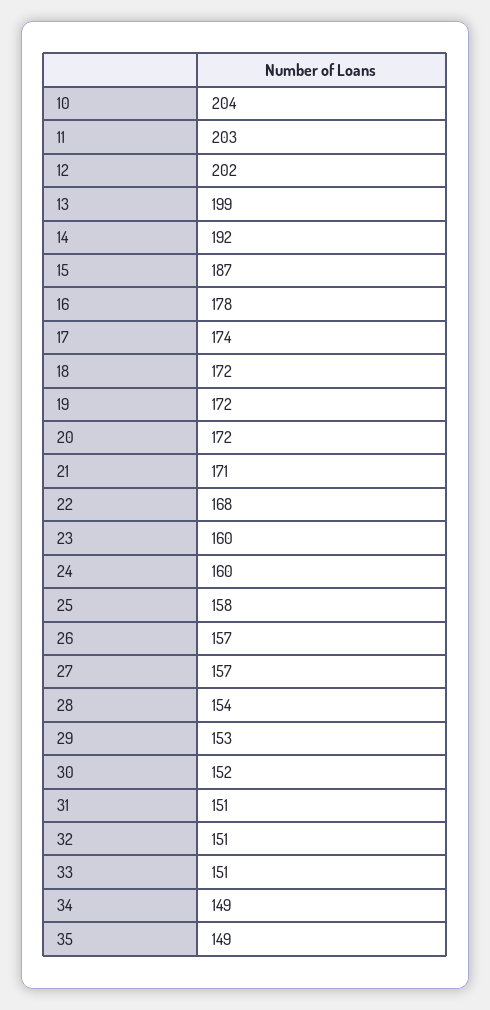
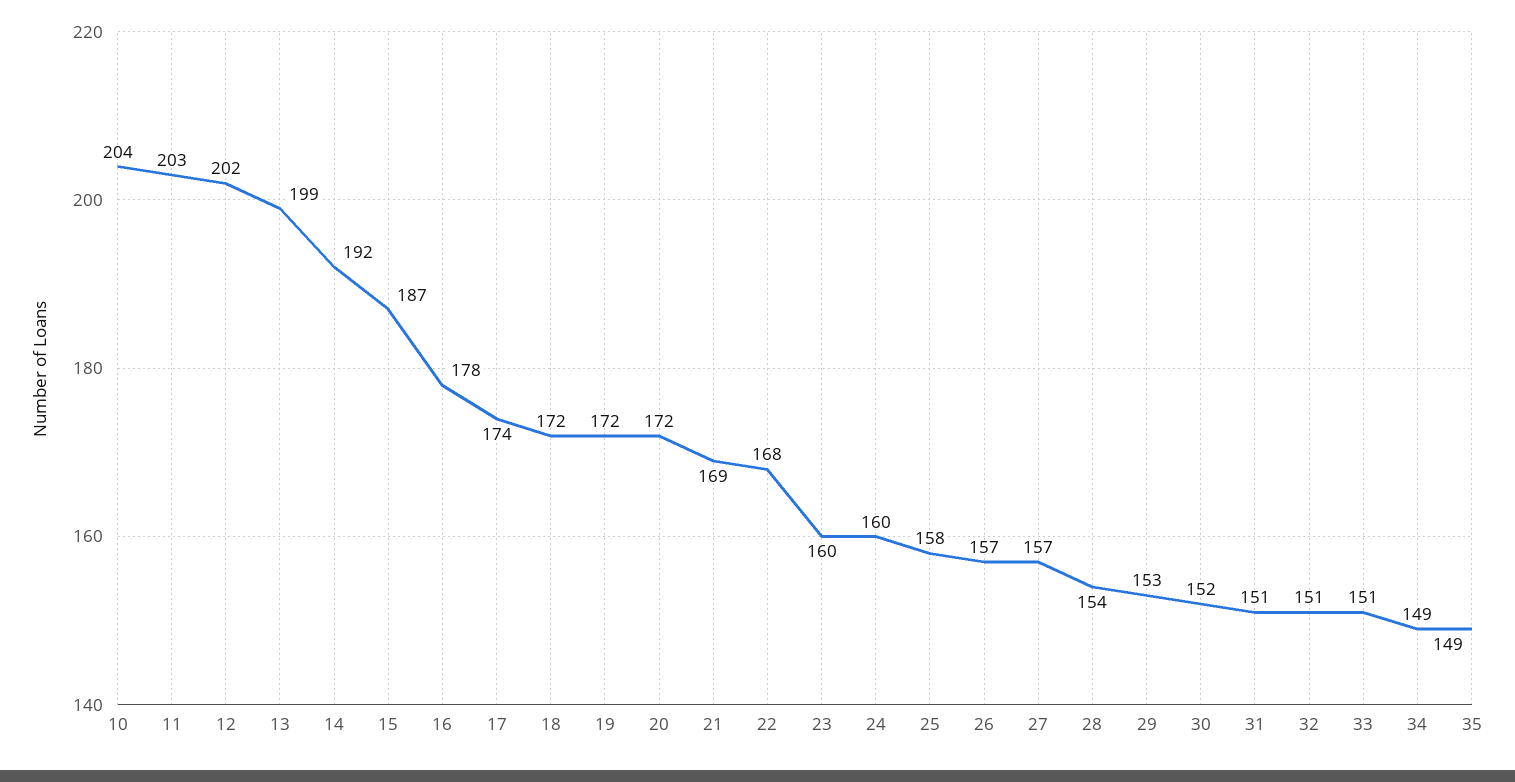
  {
    "10": 204,
    "11": 203,
    "12": 202,
    "13": 199,
    "14": 192,
    "15": 187,
    "16": 178,
    "17": 174,
    "18": 172,
    "19": 172,
    "20": 172,
-   "21": 171,
+   "21": 169,
    "22": 168,
    "23": 160,
    "24": 160,
    "25": 158,
    "26": 157,
    "27": 157,
    "28": 154,
    "29": 153,
    "30": 152,
    "31": 151,
    "32": 151,
    "33": 151,
    "34": 149,
    "35": 149
  }

